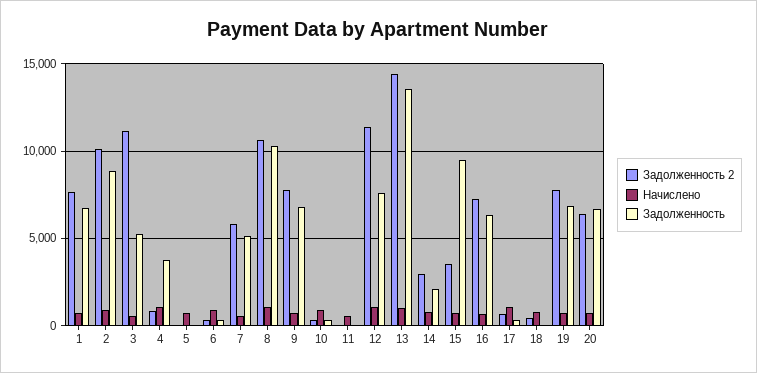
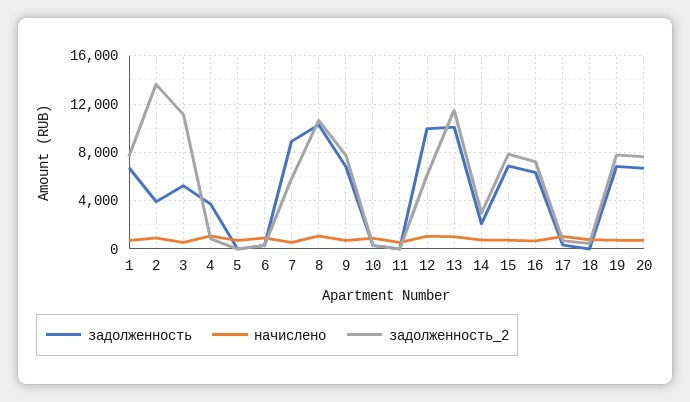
  {
    "Задолженность 2": {
      "1": 7500,
-     "2": 10000,
+     "2": 13500,
      "3": 11000,
      "4": 1000,
      "5": 0,
      "6": 500,
      "7": 6000,
      "8": 10500,
      "9": 8000,
      "10": 500,
      "11": 0,
-     "12": 11500,
+     "12": 6000,
-     "13": 14500,
+     "13": 11500,
      "14": 3000,
-     "15": 3500,
+     "15": 8000,
      "16": 7000,
      "17": 500,
      "18": 500,
      "19": 8000,
-     "20": 6500
+     "20": 7500
    },
    "Начислено": {
      "1": 500,
      "2": 1000,
      "3": 500,
      "4": 1000,
      "5": 500,
      "6": 1000,
      "7": 500,
      "8": 1000,
      "9": 500,
      "10": 1000,
      "11": 500,
      "12": 1000,
      "13": 1000,
      "14": 1000,
      "15": 500,
      "16": 500,
      "17": 1000,
      "18": 1000,
      "19": 500,
      "20": 500
    },
    "Задолженность": {
      "1": 6500,
-     "2": 9000,
+     "2": 4000,
      "3": 5500,
      "4": 3500,
      "5": 0,
      "6": 500,
-     "7": 5000,
+     "7": 9000,
      "8": 10500,
      "9": 7000,
      "10": 500,
      "11": 0,
-     "12": 7500,
+     "12": 10000,
-     "13": 13500,
+     "13": 10000,
      "14": 2000,
-     "15": 9500,
+     "15": 7000,
      "16": 6500,
      "17": 500,
      "18": 0,
      "19": 7000,
      "20": 6500
    }
  }

